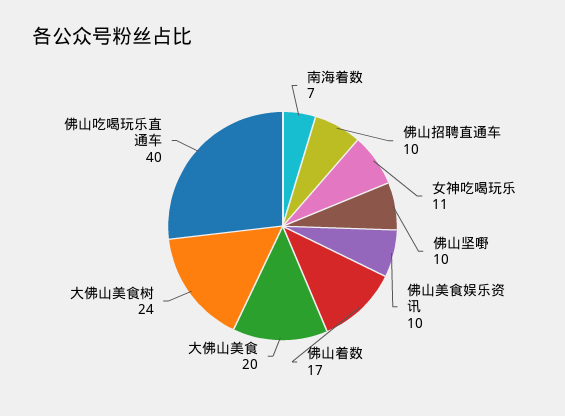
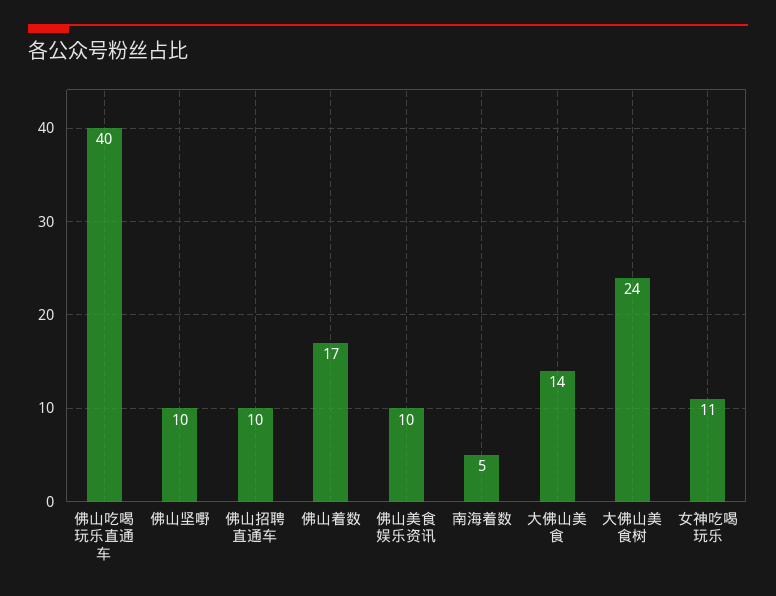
  {
-   "南海着数": 7,
+   "南海着数": 5,
    "佛山招聘直通车": 10,
    "女神吃喝玩乐": 11,
    "佛山坚嘢": 10,
    "佛山美食娱乐资讯": 10,
    "佛山着数": 17,
-   "大佛山美食": 20,
+   "大佛山美食": 14,
    "大佛山美食树": 24,
    "佛山吃喝玩乐直通车": 40
  }

